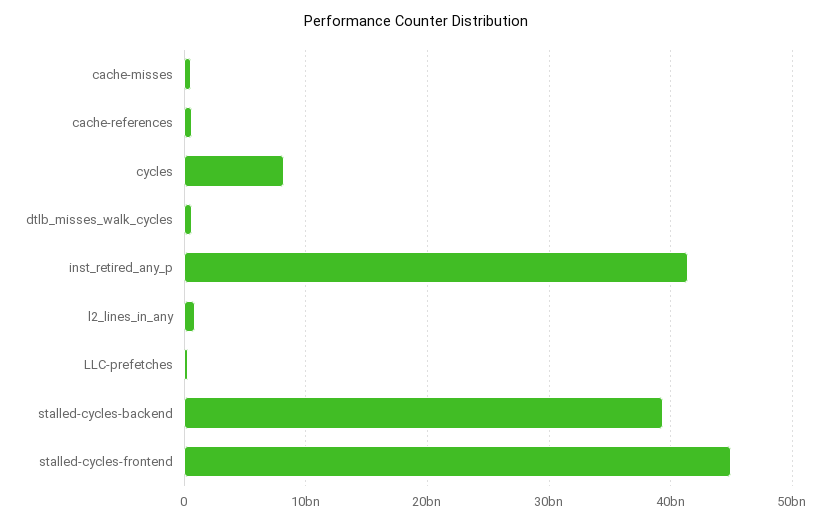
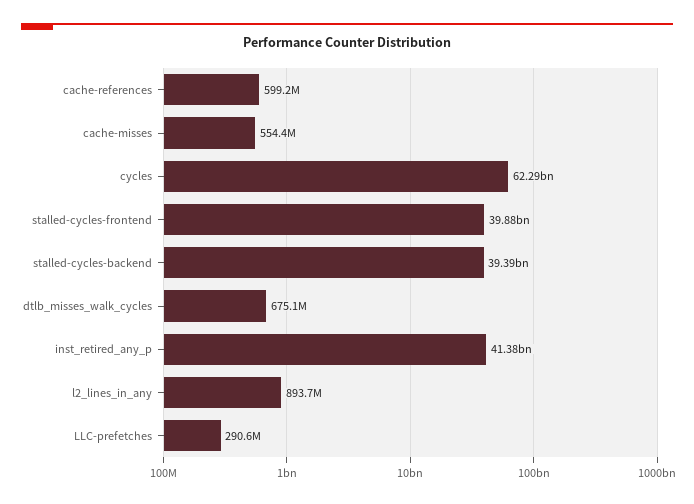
  {
    "cache-misses": 554400000,
    "cache-references": 599200000,
-   "cycles": 8000000000,
+   "cycles": 62290000000,
    "dtlb_misses_walk_cycles": 675100000,
    "inst_retired_any_p": 41380000000,
    "l2_lines_in_any": 893700000,
    "LLC-prefetches": 290600000,
    "stalled-cycles-backend": 39390000000,
-   "stalled-cycles-frontend": 45000000000
+   "stalled-cycles-frontend": 39880000000
  }

